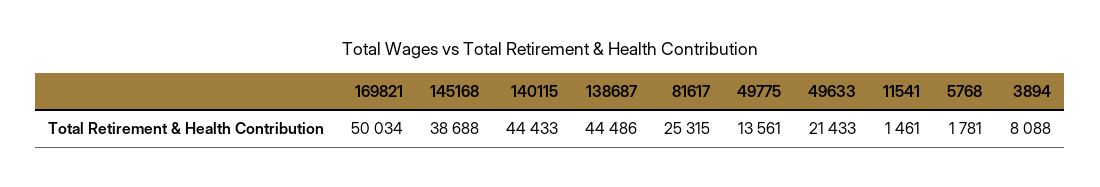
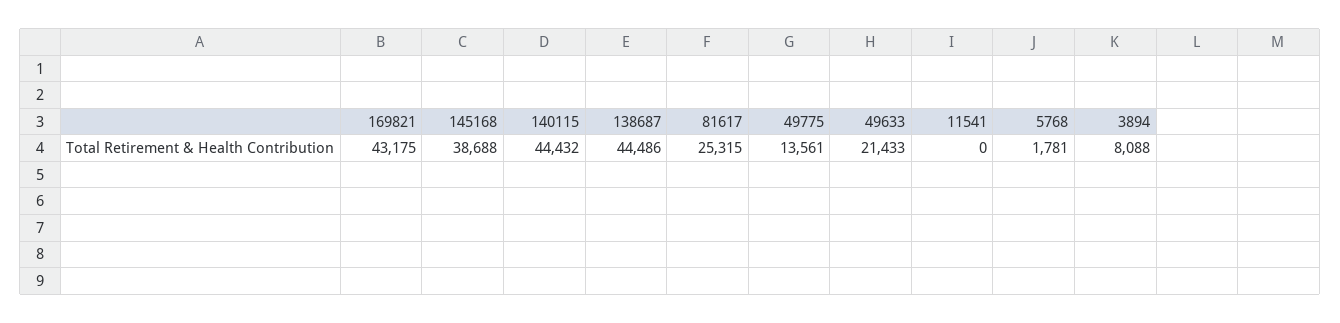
  {
-   "169821": 50034,
+   "169821": 43175,
    "145168": 38688,
-   "140115": 44433,
+   "140115": 44432,
    "138687": 44486,
    "81617": 25315,
    "49775": 13561,
    "49633": 21433,
-   "11541": 1461,
+   "11541": 0,
    "5768": 1781,
    "3894": 8088
  }

